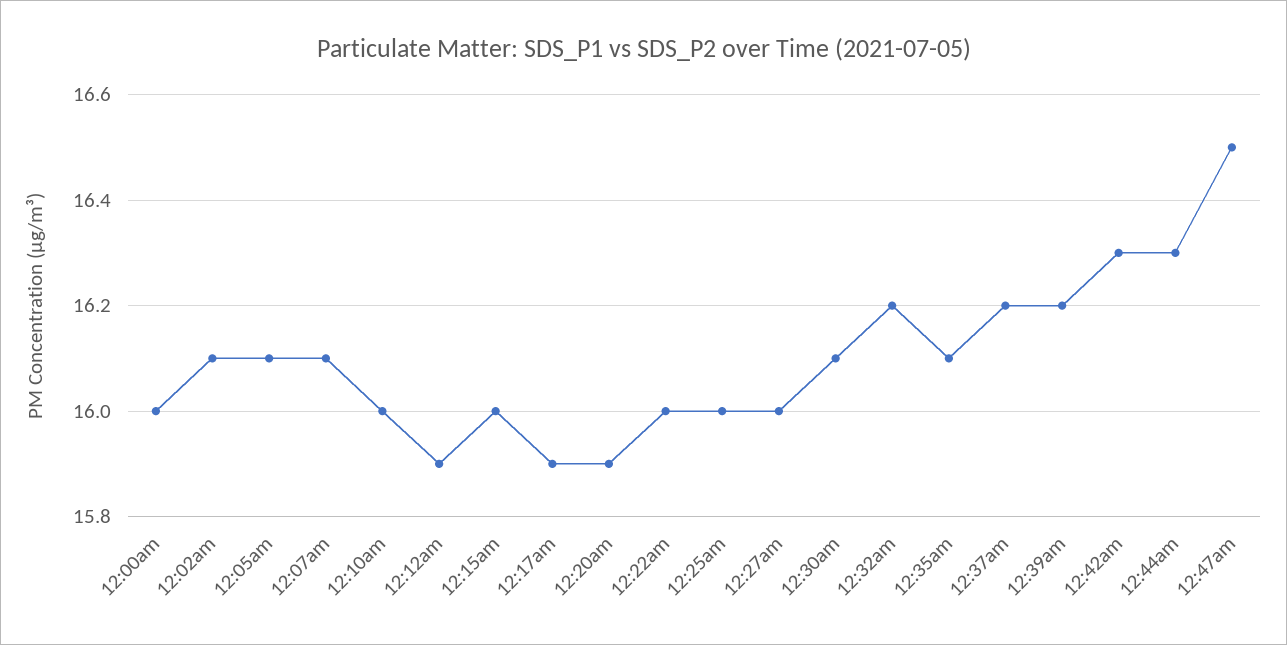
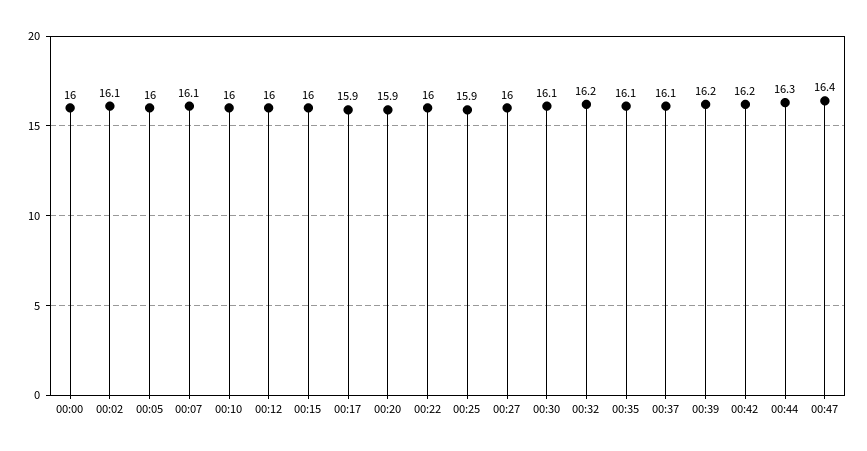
  {
    "12:00am": 16,
    "12:02am": 16.1,
-   "12:05am": 16.1,
+   "12:05am": 16,
    "12:07am": 16.1,
    "12:10am": 16,
-   "12:12am": 15.9,
+   "12:12am": 16,
    "12:15am": 16,
    "12:17am": 15.9,
    "12:20am": 15.9,
    "12:22am": 16,
-   "12:25am": 16,
+   "12:25am": 15.9,
    "12:27am": 16,
    "12:30am": 16.1,
    "12:32am": 16.2,
    "12:35am": 16.1,
-   "12:37am": 16.2,
+   "12:37am": 16.1,
    "12:39am": 16.2,
-   "12:42am": 16.3,
+   "12:42am": 16.2,
    "12:44am": 16.3,
-   "12:47am": 16.5
+   "12:47am": 16.4
  }

